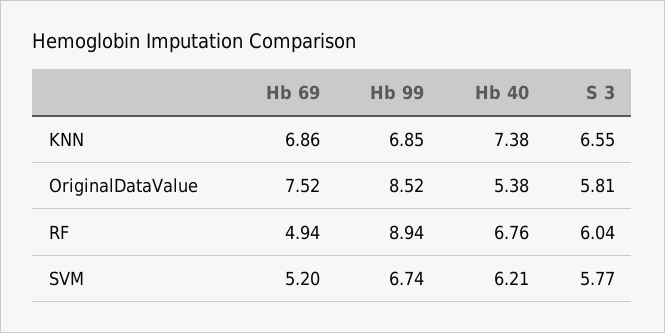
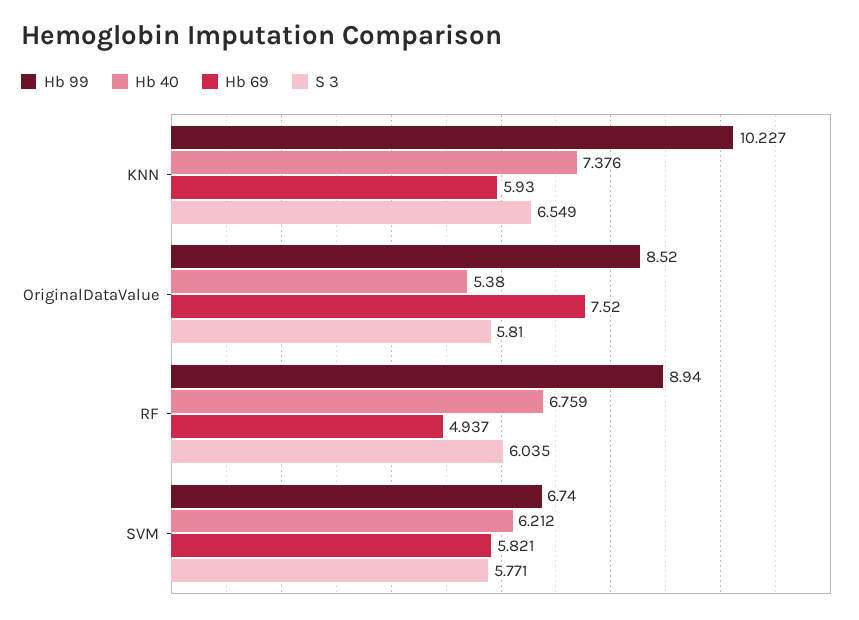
  {
    "Hb 69": {
-     "KNN": 6.86,
+     "KNN": 5.93,
      "OriginalDataValue": 7.52,
      "RF": 4.937,
-     "SVM": 5.2
+     "SVM": 5.821
    },
    "Hb 99": {
-     "KNN": 6.85,
+     "KNN": 10.227,
      "OriginalDataValue": 8.52,
      "RF": 8.94,
      "SVM": 6.74
    },
    "Hb 40": {
      "KNN": 7.376,
      "OriginalDataValue": 5.38,
      "RF": 6.759,
      "SVM": 6.212
    },
    "S 3": {
      "KNN": 6.549,
      "OriginalDataValue": 5.81,
      "RF": 6.035,
      "SVM": 5.771
    }
  }

